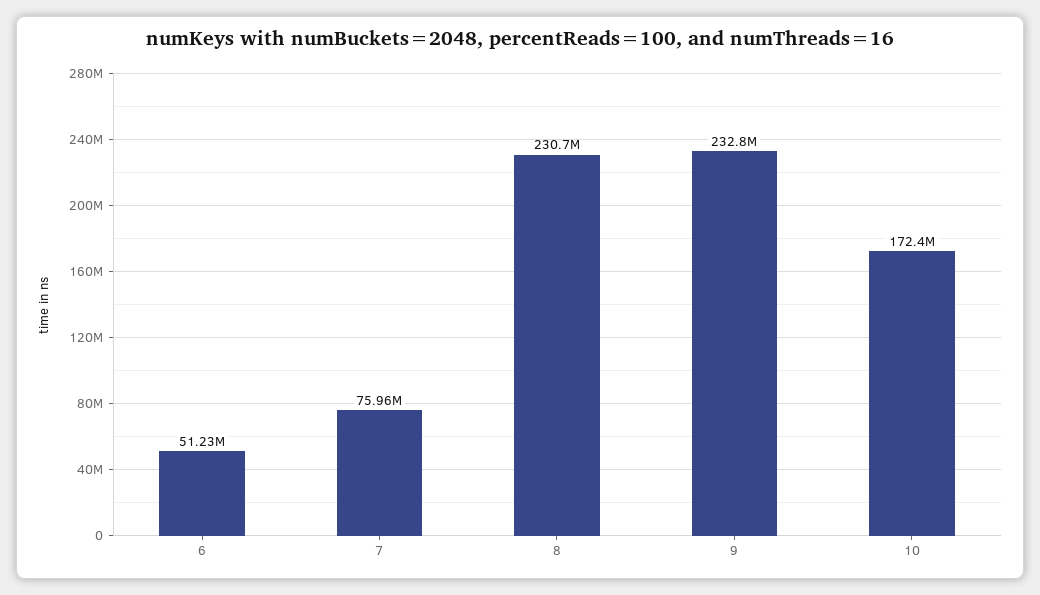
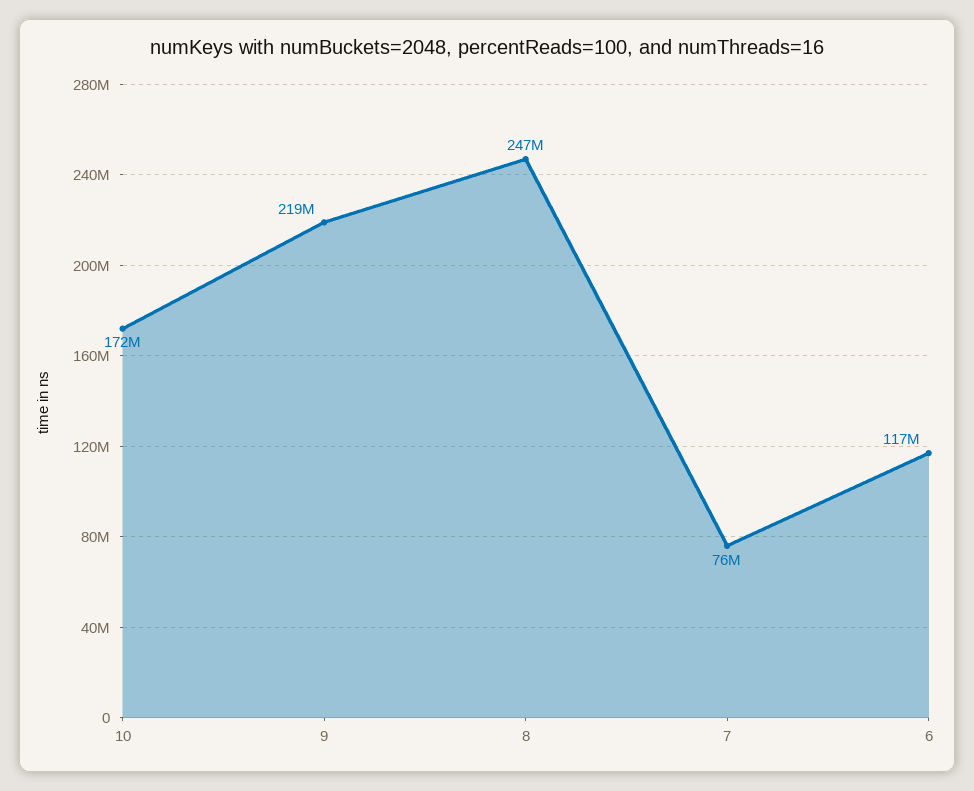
  {
-   "6": 51230000,
+   "6": 117000000,
    "7": 75960000,
-   "8": 230700000,
+   "8": 247000000,
-   "9": 232800000,
+   "9": 219000000,
    "10": 172400000
  }

